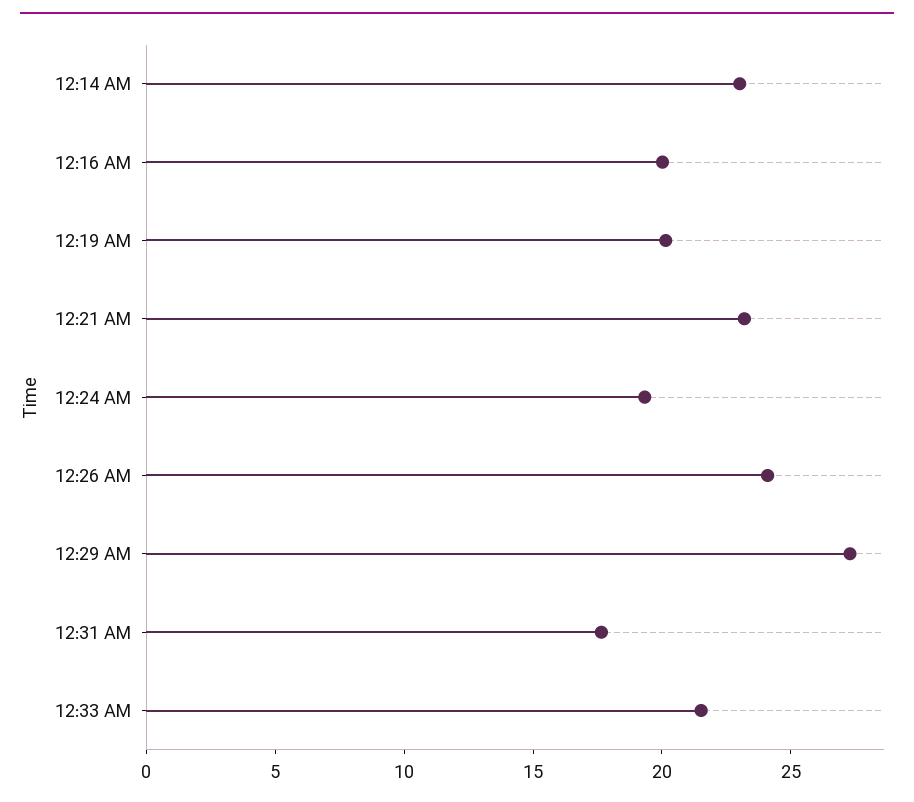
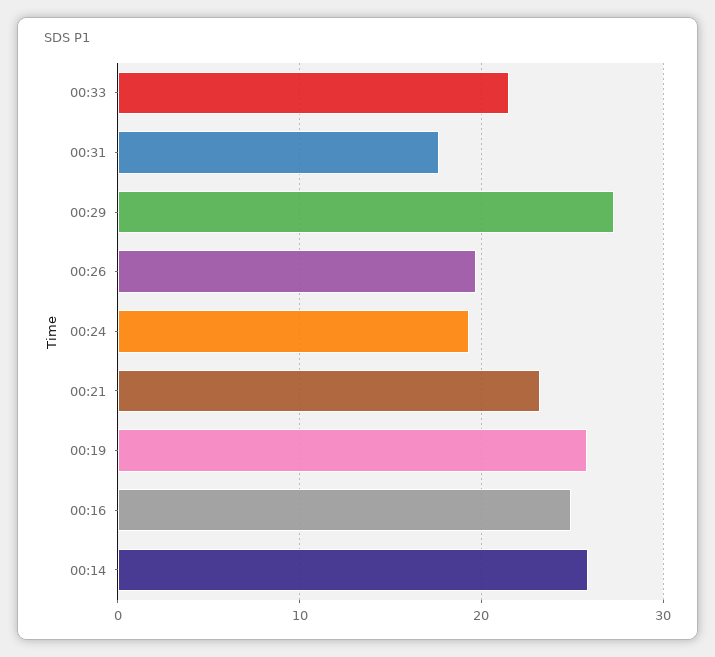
  {
-   "12:14 AM": 23,
+   "12:14 AM": 26,
-   "12:16 AM": 20,
+   "12:16 AM": 25,
-   "12:19 AM": 20,
+   "12:19 AM": 26,
    "12:21 AM": 23,
    "12:24 AM": 19,
-   "12:26 AM": 24,
+   "12:26 AM": 20,
    "12:29 AM": 27,
    "12:31 AM": 18,
    "12:33 AM": 22
  }

